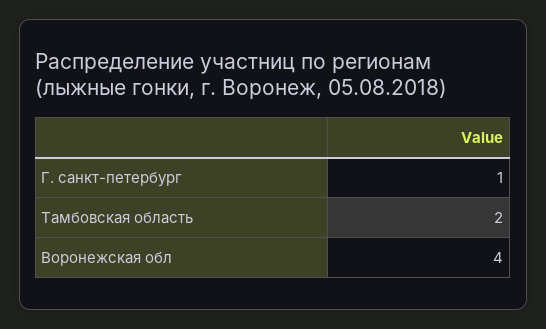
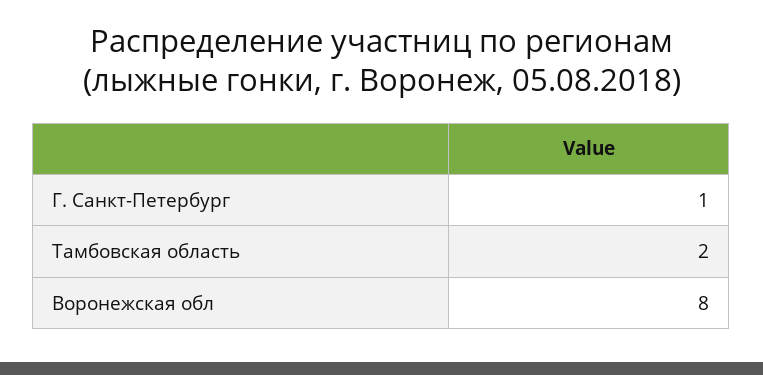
  {
    "Г. санкт-петербург": 1,
    "Тамбовская область": 2,
-   "Воронежская обл": 4
+   "Воронежская обл": 8
  }

